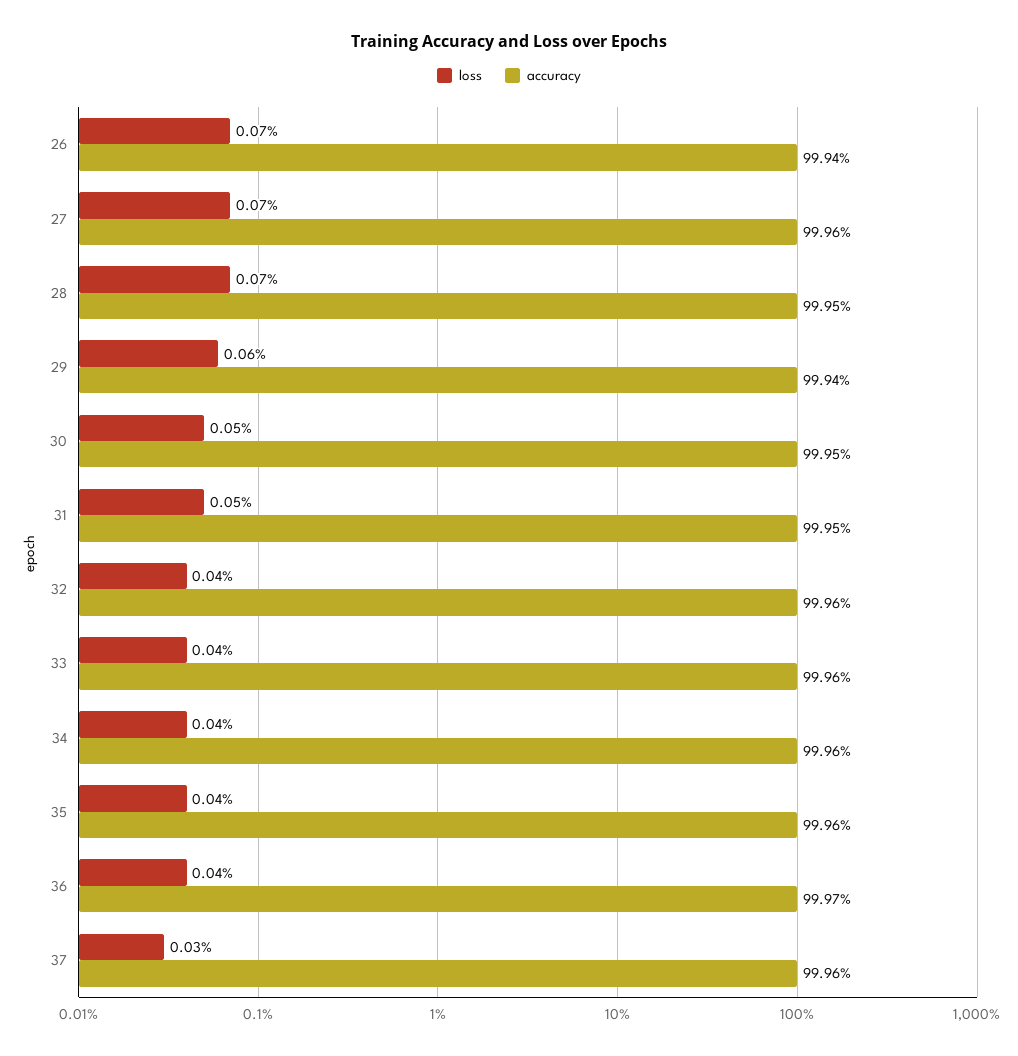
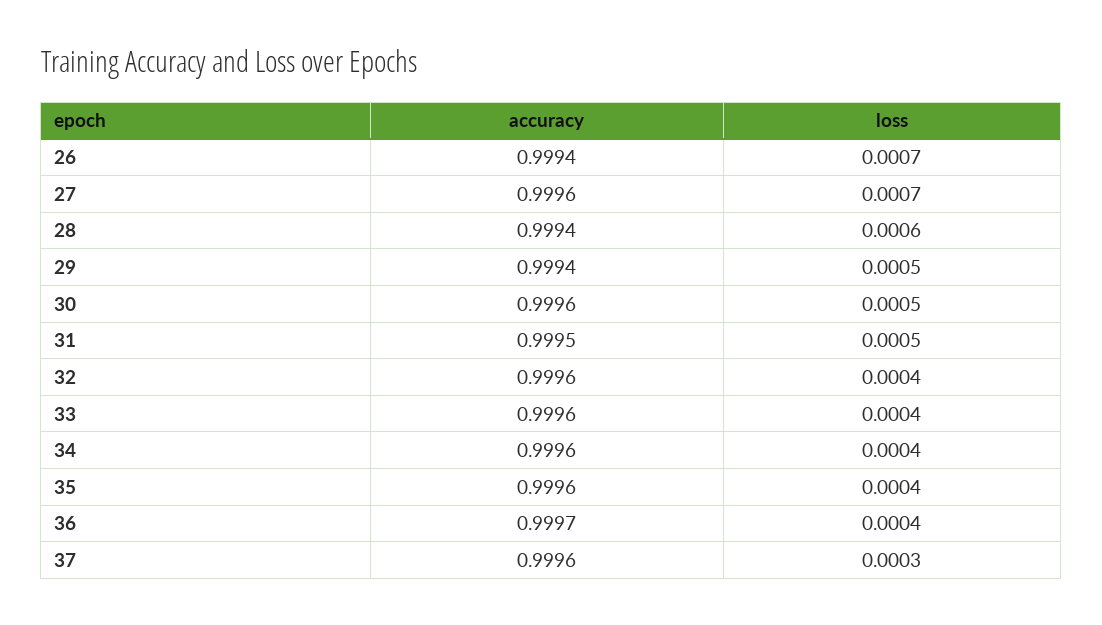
  {
    "loss": {
      "26": 0.0007,
      "27": 0.0007,
-     "28": 0.0007,
+     "28": 0.0006,
-     "29": 0.0006,
+     "29": 0.0005,
      "30": 0.0005,
      "31": 0.0005,
      "32": 0.0004,
      "33": 0.0004,
      "34": 0.0004,
      "35": 0.0004,
      "36": 0.0004,
      "37": 0.0003
    },
    "accuracy": {
      "26": 0.9994,
      "27": 0.9996,
-     "28": 0.9995,
+     "28": 0.9994,
      "29": 0.9994,
-     "30": 0.9995,
+     "30": 0.9996,
      "31": 0.9995,
      "32": 0.9996,
      "33": 0.9996,
      "34": 0.9996,
      "35": 0.9996,
      "36": 0.9997,
      "37": 0.9996
    }
  }

